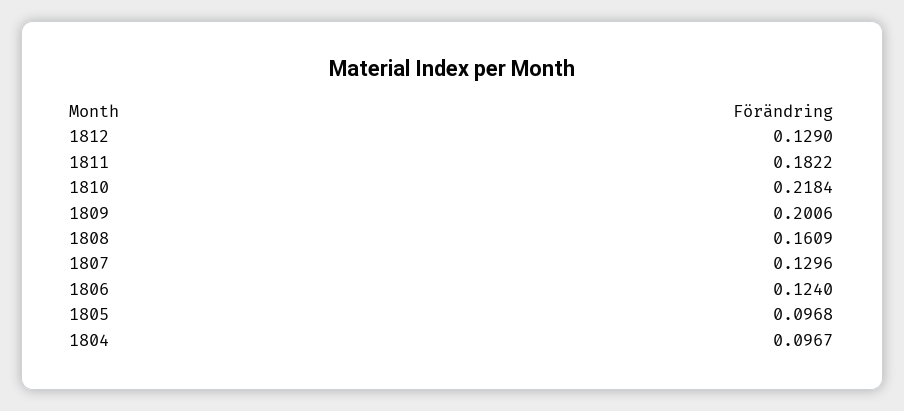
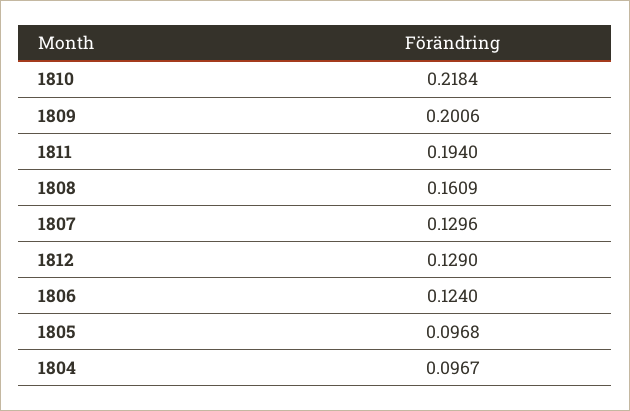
  {
    "1812": 0.129,
-   "1811": 0.1822,
+   "1811": 0.194,
    "1810": 0.2184,
    "1809": 0.2006,
    "1808": 0.1609,
    "1807": 0.1296,
    "1806": 0.124,
    "1805": 0.0968,
    "1804": 0.0967
  }

